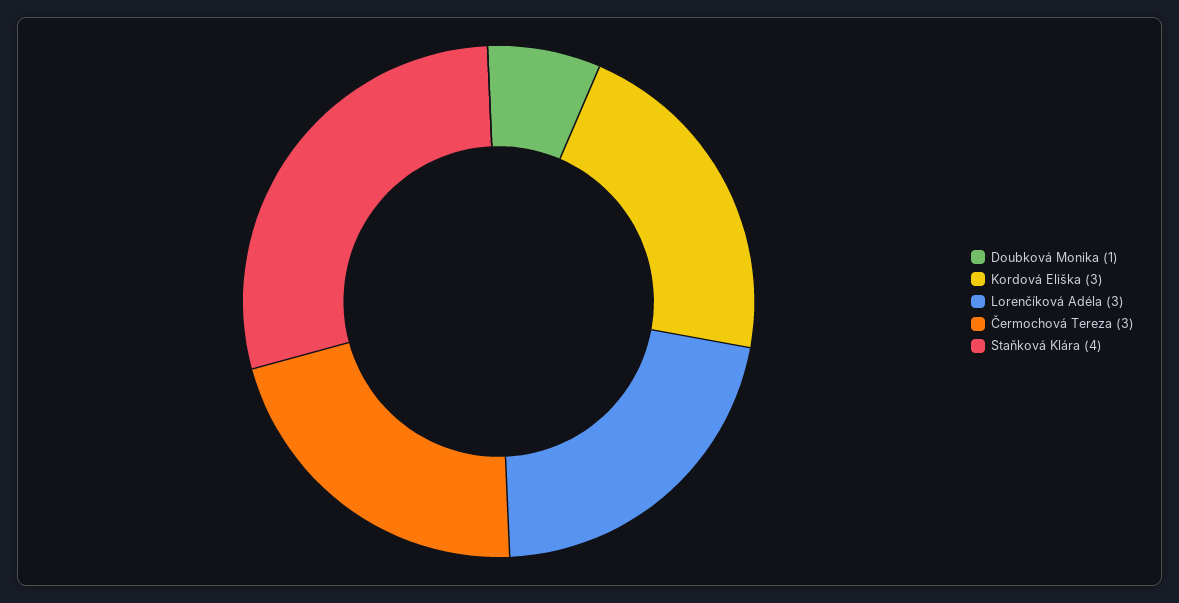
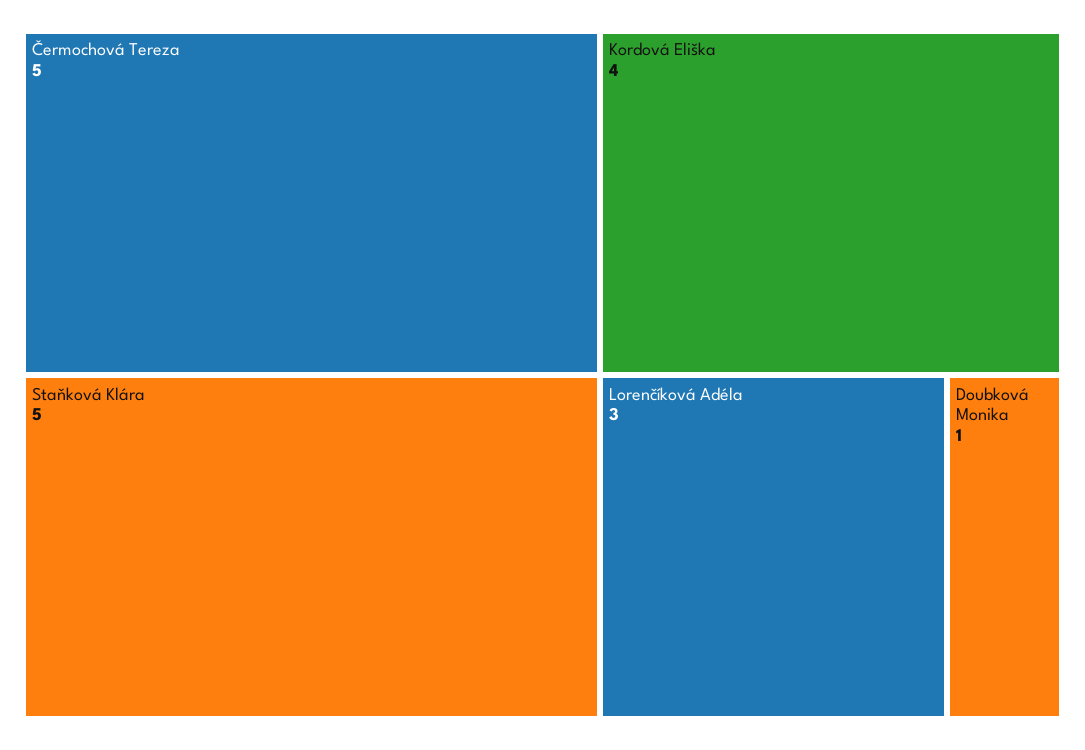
  {
    "Doubková Monika": 1,
-   "Kordová Eliška": 3,
+   "Kordová Eliška": 4,
    "Lorenčíková Adéla": 3,
-   "Čermochová Tereza": 3,
+   "Čermochová Tereza": 5,
-   "Staňková Klára": 4
+   "Staňková Klára": 5
  }

